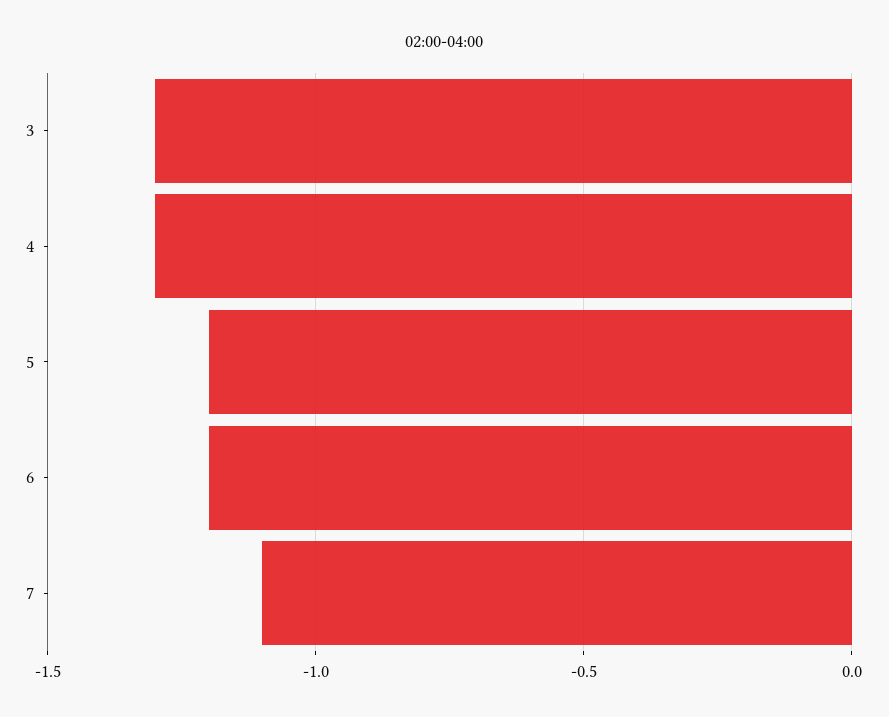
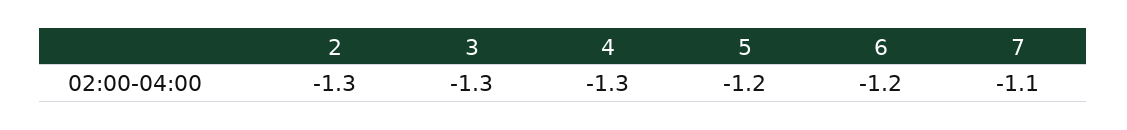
  {
    "3": -1.3,
    "4": -1.3,
    "5": -1.2,
    "6": -1.2,
-   "7": -1.1
+   "7": -1.1,
+   "2": -1.3
  }

